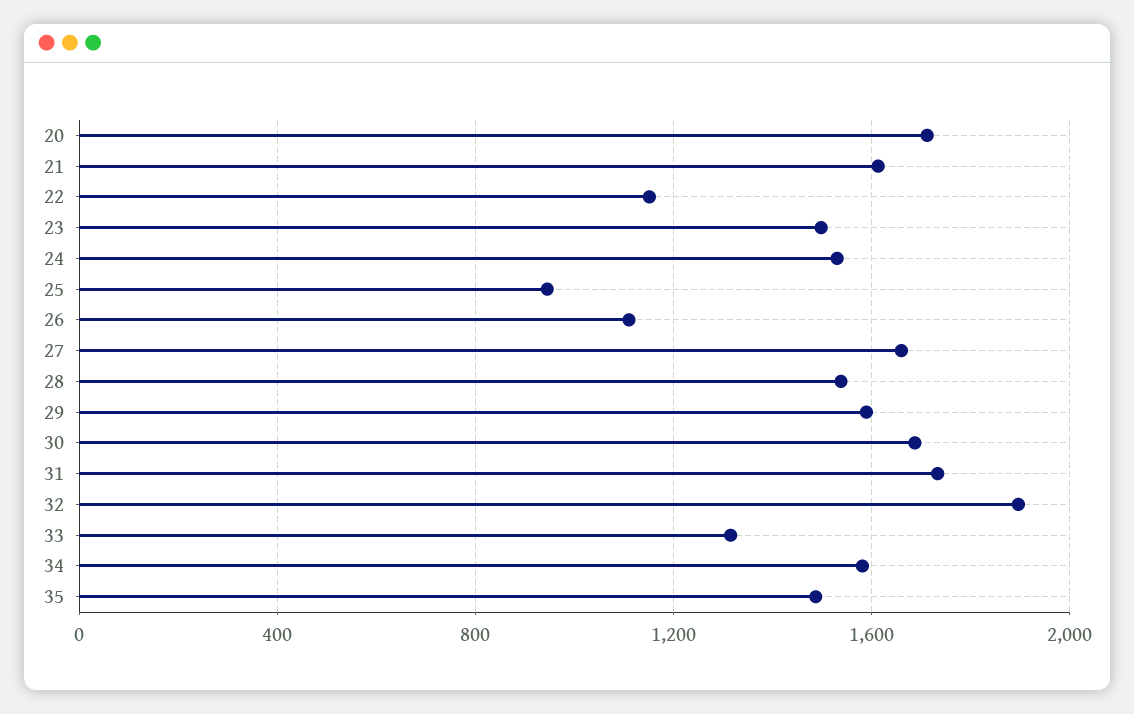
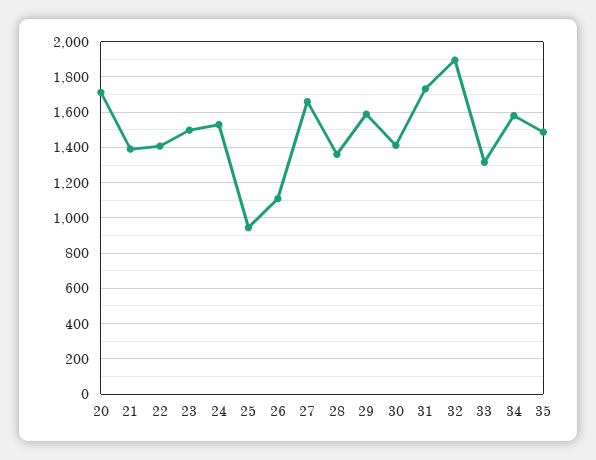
  {
    "20": 1700,
-   "21": 1600,
+   "21": 1400,
-   "22": 1150,
+   "22": 1400,
    "23": 1500,
    "24": 1550,
    "25": 950,
    "26": 1100,
    "27": 1650,
-   "28": 1550,
+   "28": 1350,
    "29": 1600,
-   "30": 1700,
+   "30": 1400,
    "31": 1750,
    "32": 1900,
    "33": 1300,
    "34": 1600,
    "35": 1500
  }

